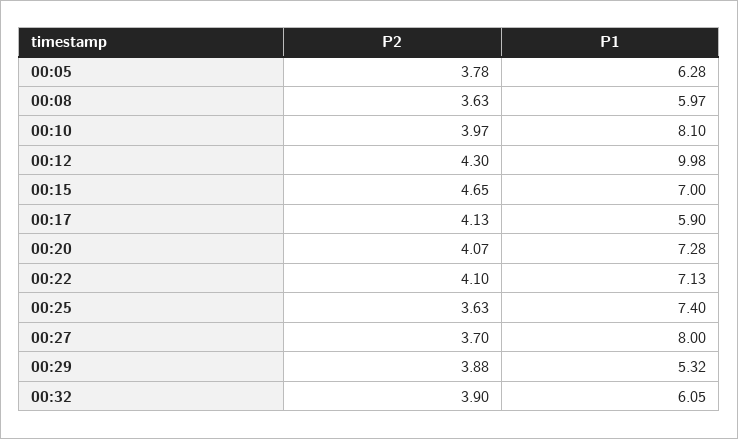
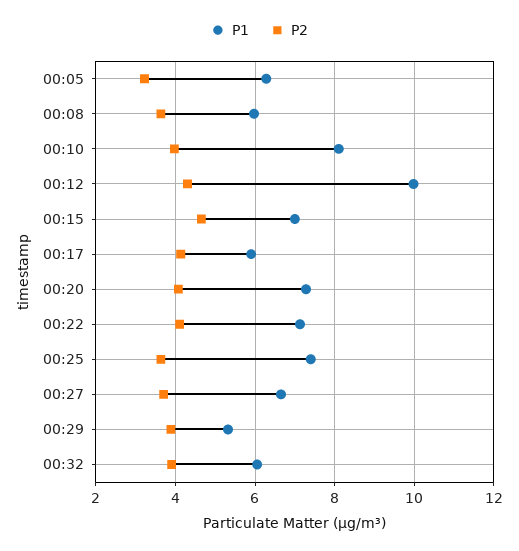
  {
    "P2": {
-     "00:05": 3.78,
+     "00:05": 3.2,
      "00:08": 3.63,
      "00:10": 3.97,
      "00:12": 4.3,
      "00:15": 4.65,
      "00:17": 4.13,
      "00:20": 4.07,
      "00:22": 4.1,
      "00:25": 3.63,
      "00:27": 3.7,
      "00:29": 3.88,
      "00:32": 3.9
    },
    "P1": {
      "00:05": 6.28,
      "00:08": 5.97,
      "00:10": 8.1,
      "00:12": 9.98,
      "00:15": 7,
      "00:17": 5.9,
      "00:20": 7.28,
      "00:22": 7.13,
      "00:25": 7.4,
-     "00:27": 8,
+     "00:27": 6.6,
      "00:29": 5.32,
      "00:32": 6.05
    }
  }

